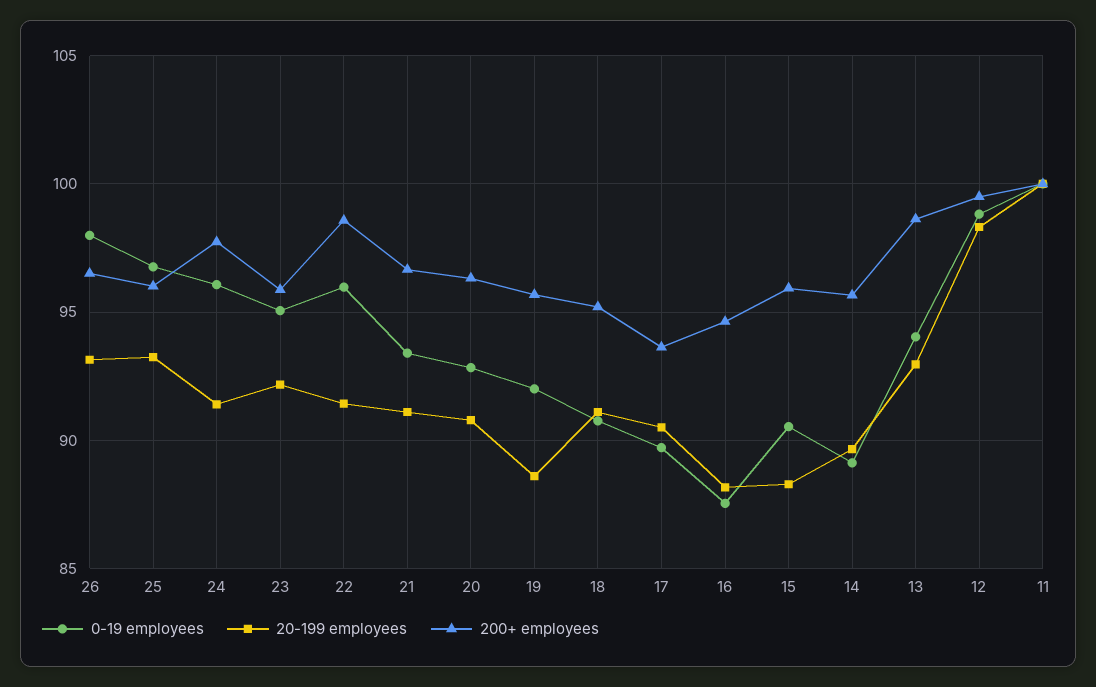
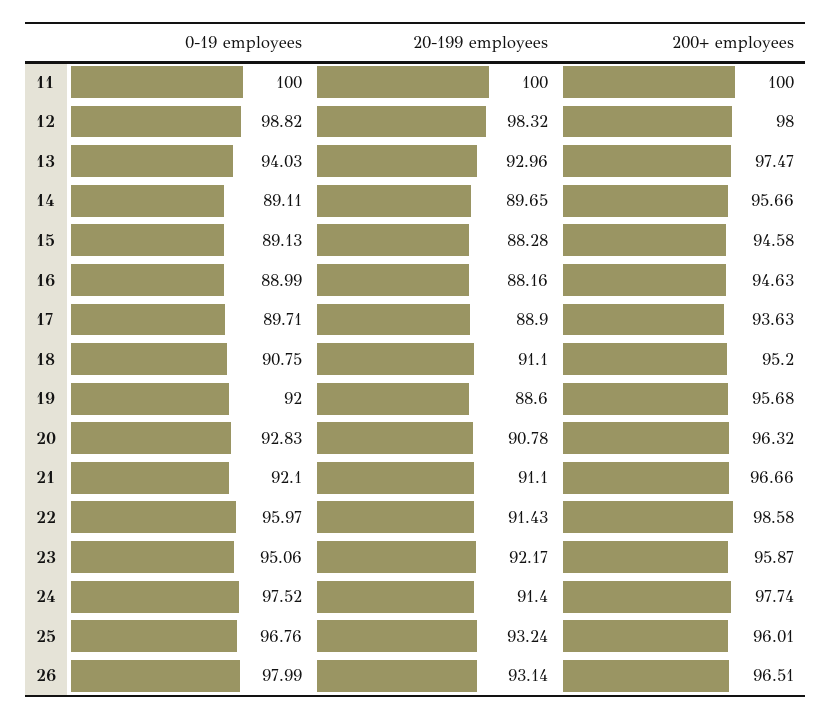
  {
    "0-19 employees": {
      "26": 97.99,
      "25": 96.76,
-     "24": 96,
+     "24": 97.52,
      "23": 95.06,
      "22": 95.97,
-     "21": 93.5,
+     "21": 92.1,
      "20": 92.83,
      "19": 92,
      "18": 90.75,
      "17": 89.71,
-     "16": 87.5,
+     "16": 88.99,
-     "15": 90.5,
+     "15": 89.13,
      "14": 89.11,
      "13": 94.03,
      "12": 98.82,
      "11": 100
    },
    "20-199 employees": {
      "26": 93.14,
      "25": 93.24,
      "24": 91.4,
      "23": 92.17,
      "22": 91.43,
      "21": 91.1,
      "20": 90.78,
      "19": 88.6,
      "18": 91.1,
-     "17": 90.5,
+     "17": 88.9,
      "16": 88.16,
      "15": 88.28,
      "14": 89.65,
      "13": 92.96,
      "12": 98.32,
      "11": 100
    },
    "200+ employees": {
      "26": 96.51,
      "25": 96.01,
      "24": 97.74,
      "23": 95.87,
      "22": 98.58,
      "21": 96.66,
      "20": 96.32,
      "19": 95.68,
      "18": 95.2,
      "17": 93.63,
      "16": 94.63,
-     "15": 96,
+     "15": 94.58,
      "14": 95.66,
-     "13": 98.5,
+     "13": 97.47,
-     "12": 99.5,
+     "12": 98,
      "11": 100
    }
  }

